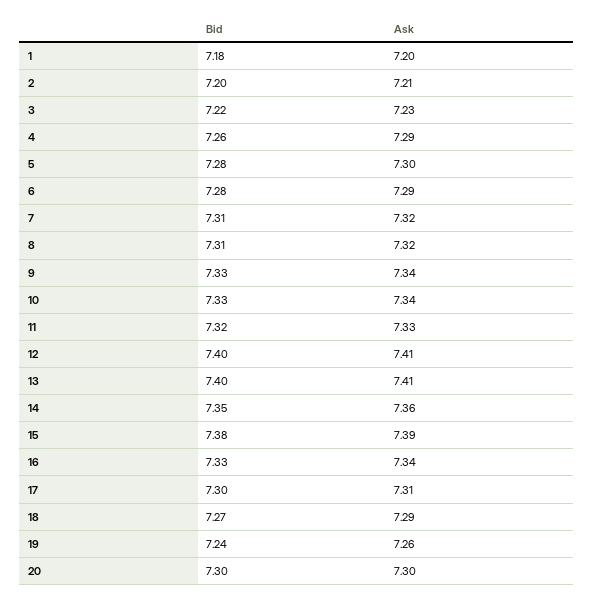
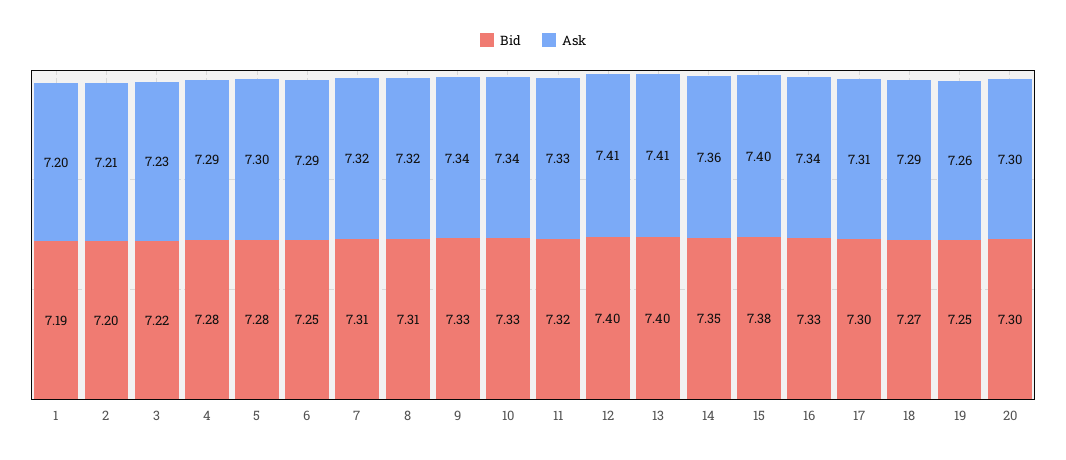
  {
    "Bid": {
-     "1": 7.18,
+     "1": 7.19,
      "2": 7.2,
      "3": 7.22,
-     "4": 7.26,
+     "4": 7.28,
      "5": 7.28,
-     "6": 7.28,
+     "6": 7.25,
      "7": 7.31,
      "8": 7.31,
      "9": 7.33,
      "10": 7.33,
      "11": 7.32,
      "12": 7.4,
      "13": 7.4,
      "14": 7.35,
      "15": 7.38,
      "16": 7.33,
      "17": 7.3,
      "18": 7.27,
-     "19": 7.24,
+     "19": 7.25,
      "20": 7.3
    },
    "Ask": {
      "1": 7.2,
      "2": 7.21,
      "3": 7.23,
      "4": 7.29,
      "5": 7.3,
      "6": 7.29,
      "7": 7.32,
      "8": 7.32,
      "9": 7.34,
      "10": 7.34,
      "11": 7.33,
      "12": 7.41,
      "13": 7.41,
      "14": 7.36,
-     "15": 7.39,
+     "15": 7.4,
      "16": 7.34,
      "17": 7.31,
      "18": 7.29,
      "19": 7.26,
      "20": 7.3
    }
  }

